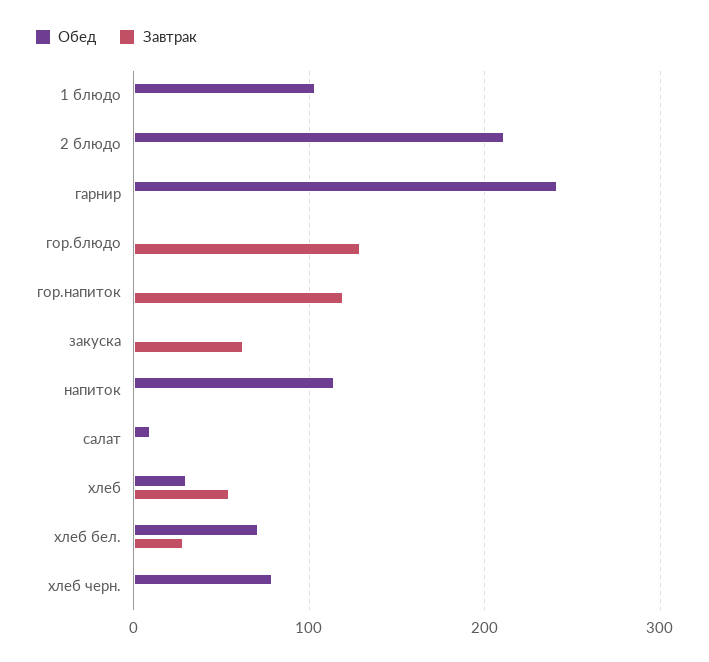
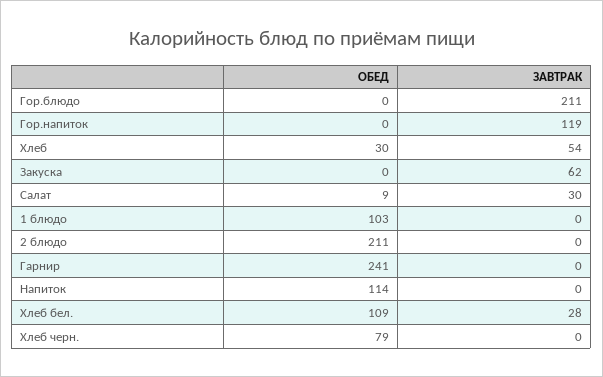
  {
    "Обед": {
      "1 блюдо": 103,
      "2 блюдо": 211,
      "гарнир": 241,
      "гор.блюдо": 0,
      "гор.напиток": 0,
      "закуска": 0,
      "напиток": 114,
      "салат": 9,
      "хлеб": 30,
-     "хлеб бел.": 70,
+     "хлеб бел.": 109,
      "хлеб черн.": 79
    },
    "Завтрак": {
      "1 блюдо": 0,
      "2 блюдо": 0,
      "гарнир": 0,
-     "гор.блюдо": 130,
+     "гор.блюдо": 211,
      "гор.напиток": 119,
      "закуска": 62,
      "напиток": 0,
-     "салат": 0,
+     "салат": 30,
      "хлеб": 54,
      "хлеб бел.": 28,
      "хлеб черн.": 0
    }
  }

